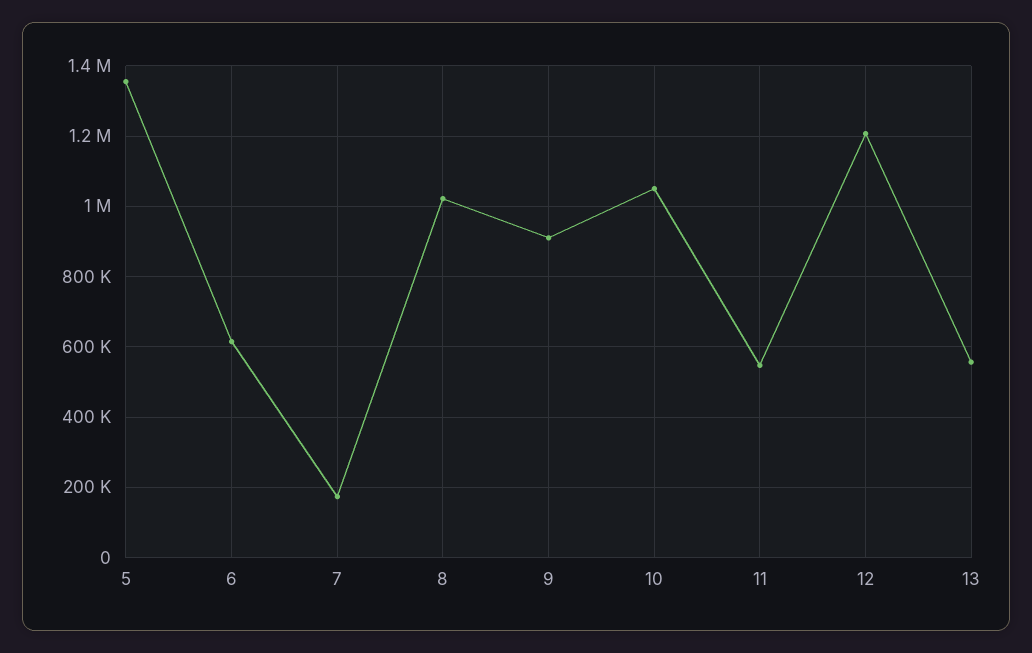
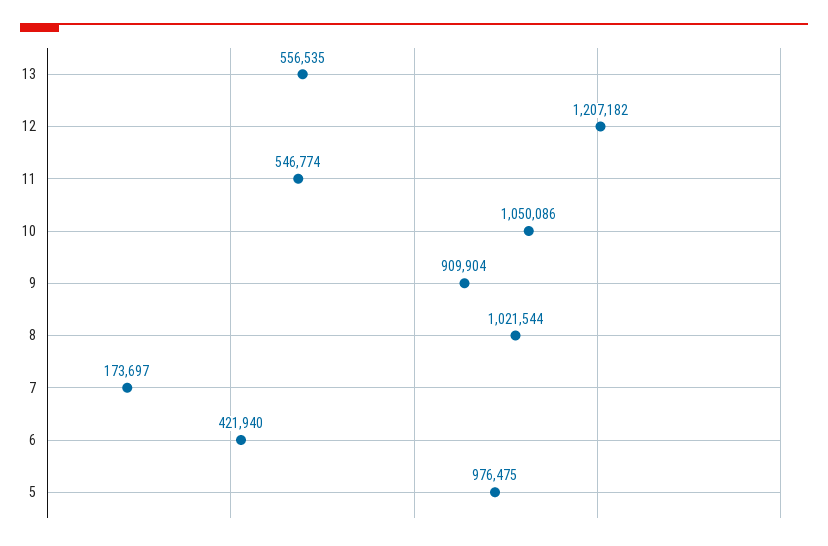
  {
-   "5": 1360000,
+   "5": 976475,
-   "6": 620000,
+   "6": 421940,
    "7": 173697,
    "8": 1021544,
    "9": 909904,
    "10": 1050086,
    "11": 546774,
    "12": 1207182,
    "13": 556535
  }

